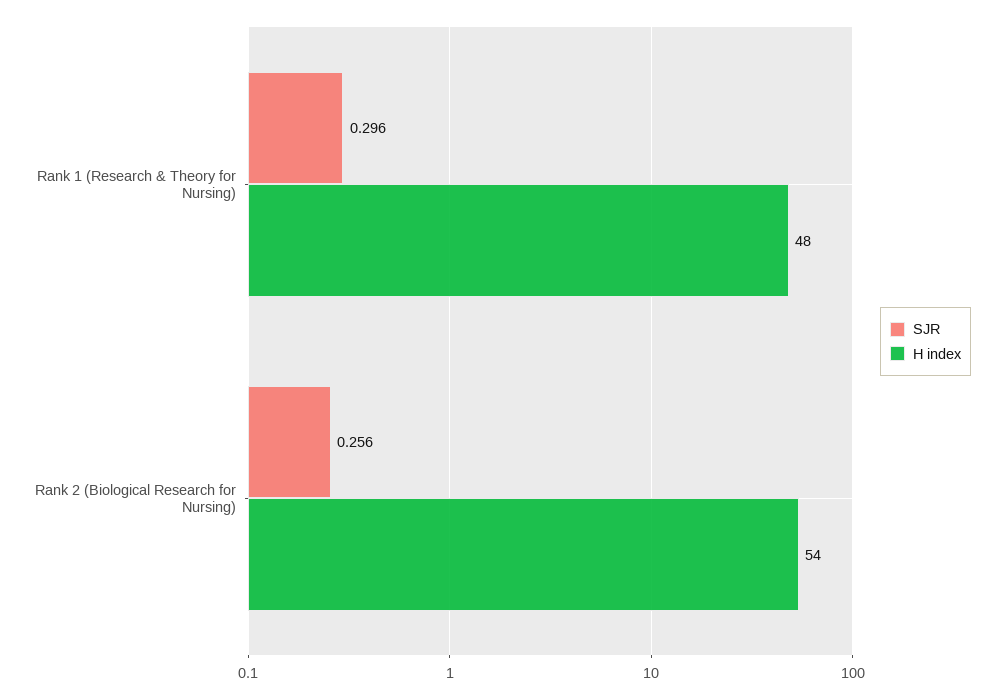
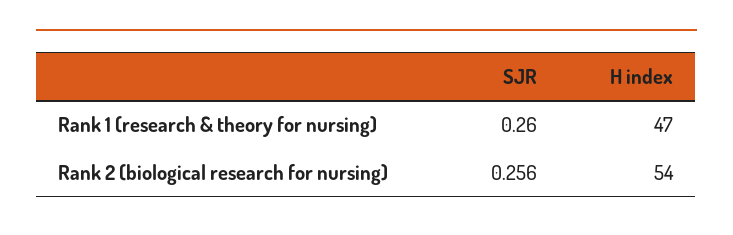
  {
    "SJR": {
-     "Rank 1 (Research & Theory for Nursing)": 0.296,
+     "Rank 1 (Research & Theory for Nursing)": 0.26,
      "Rank 2 (Biological Research for Nursing)": 0.256
    },
    "H index": {
-     "Rank 1 (Research & Theory for Nursing)": 48,
+     "Rank 1 (Research & Theory for Nursing)": 47,
      "Rank 2 (Biological Research for Nursing)": 54
    }
  }

